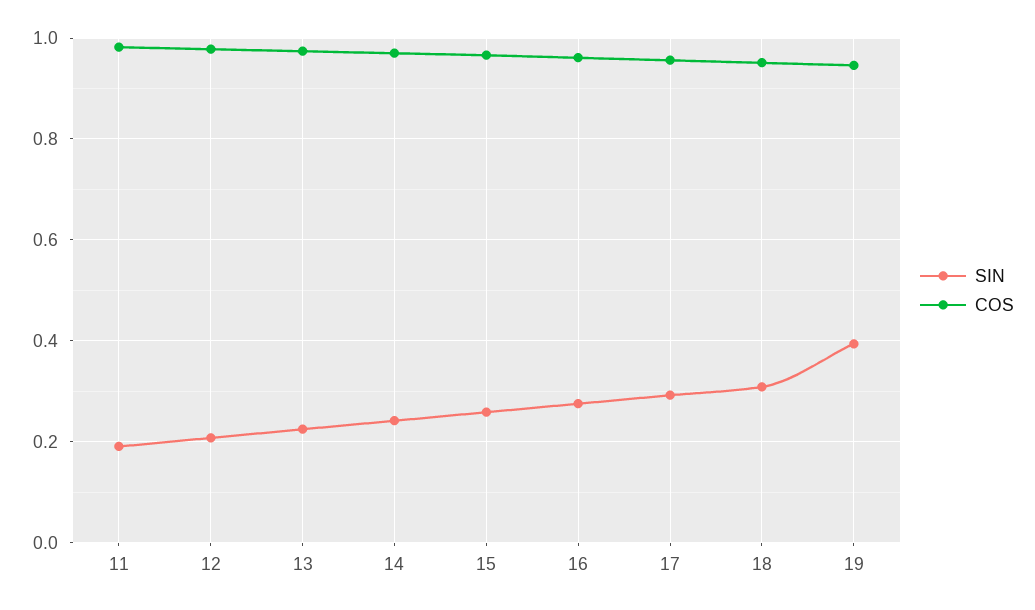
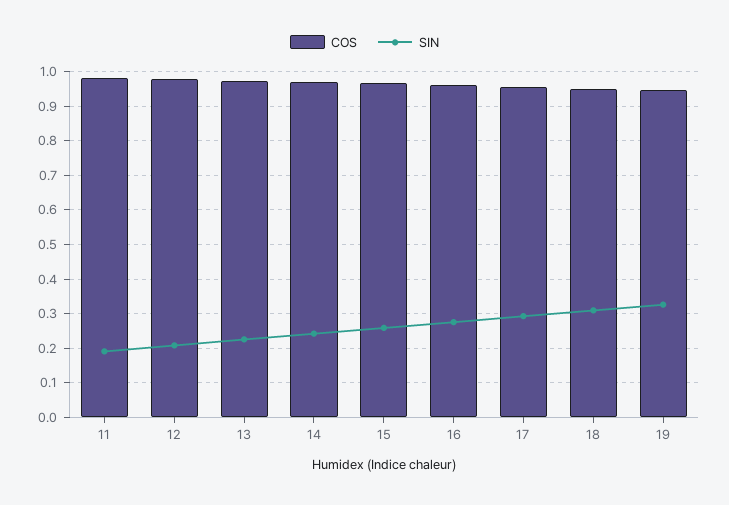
  {
    "SIN": {
      "11": 0.2,
      "12": 0.2,
      "13": 0.22,
      "14": 0.24,
      "15": 0.26,
      "16": 0.28,
      "17": 0.3,
      "18": 0.3,
-     "19": 0.4
+     "19": 0.32
    },
    "COS": {
      "11": 0.98,
      "12": 0.98,
      "13": 0.98,
      "14": 0.98,
      "15": 0.96,
      "16": 0.96,
      "17": 0.96,
      "18": 0.96,
      "19": 0.94
    }
  }

